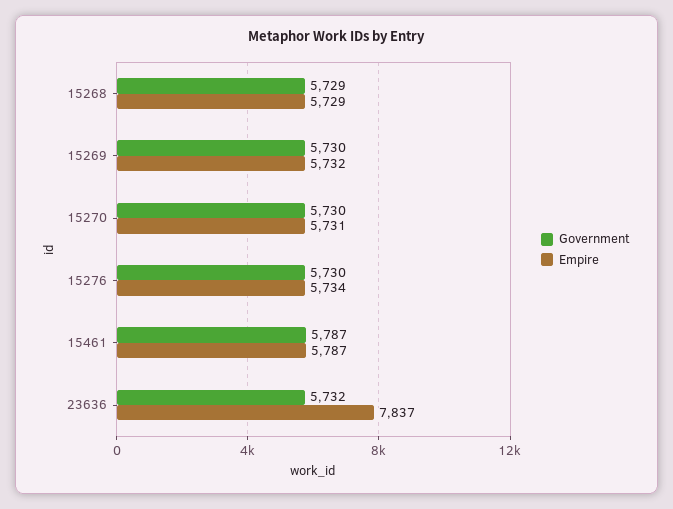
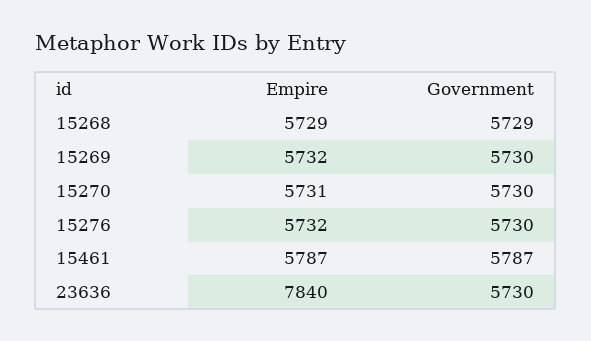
  {
    "Government": {
      "15268": 5729,
      "15269": 5730,
      "15270": 5730,
      "15276": 5730,
      "15461": 5787,
-     "23636": 5732
+     "23636": 5730
    },
    "Empire": {
      "15268": 5729,
      "15269": 5732,
      "15270": 5731,
-     "15276": 5734,
+     "15276": 5732,
      "15461": 5787,
-     "23636": 7837
+     "23636": 7840
    }
  }

